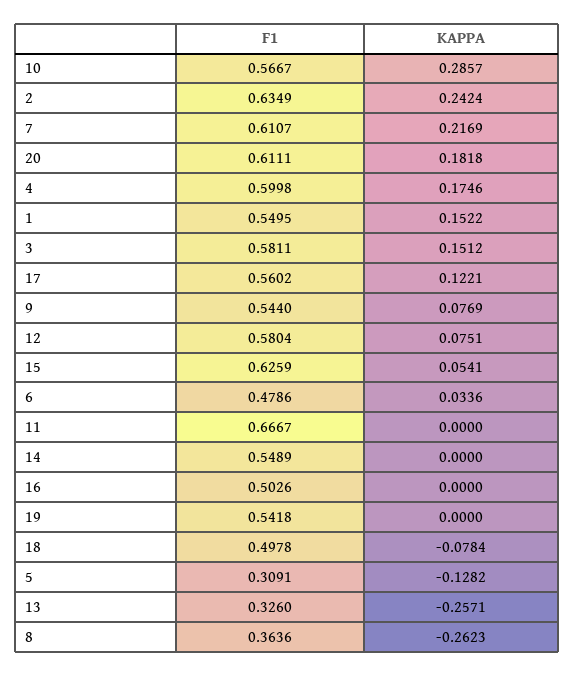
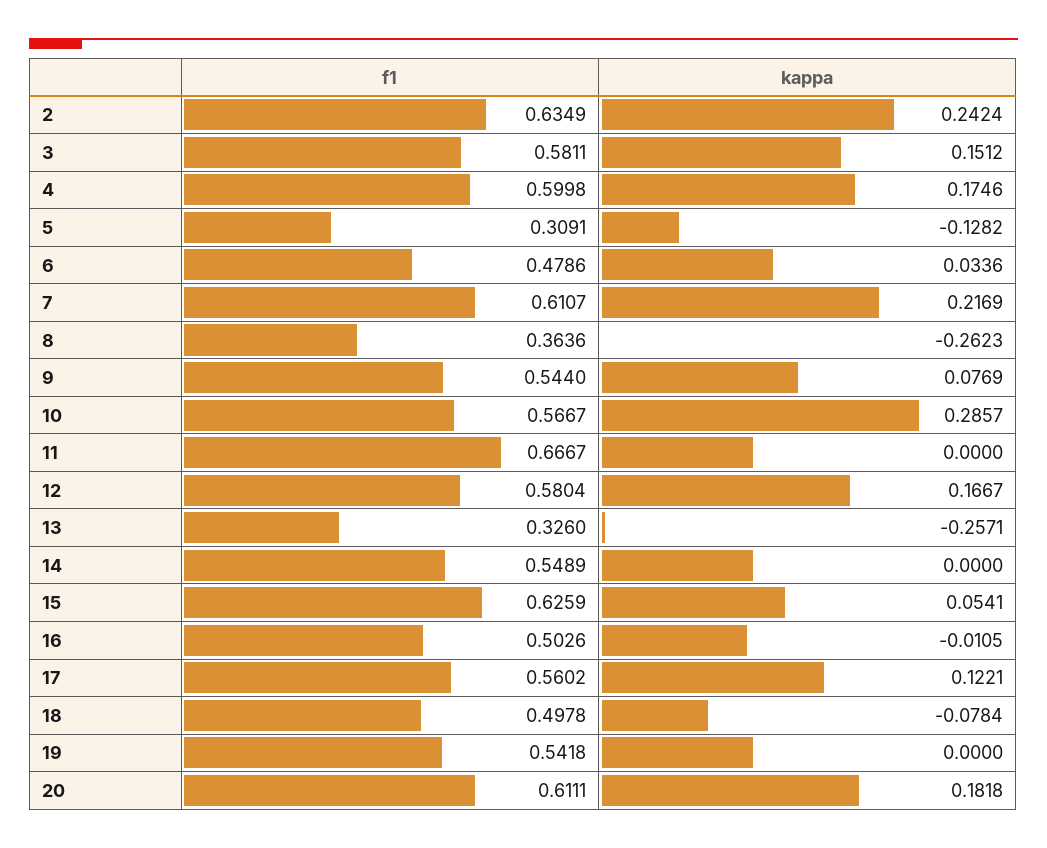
  {
    "F1": {
      "10": 0.5667,
      "2": 0.6349,
      "7": 0.6107,
      "20": 0.6111,
      "4": 0.5998,
-     "1": 0.5495,
      "3": 0.5811,
      "17": 0.5602,
      "9": 0.544,
      "12": 0.5804,
      "15": 0.6259,
      "6": 0.4786,
      "11": 0.6667,
      "14": 0.5489,
      "16": 0.5026,
      "19": 0.5418,
      "18": 0.4978,
      "5": 0.3091,
      "13": 0.326,
      "8": 0.3636
    },
    "KAPPA": {
      "10": 0.2857,
      "2": 0.2424,
      "7": 0.2169,
      "20": 0.1818,
      "4": 0.1746,
-     "1": 0.1522,
      "3": 0.1512,
      "17": 0.1221,
      "9": 0.0769,
-     "12": 0.0751,
+     "12": 0.1667,
      "15": 0.0541,
      "6": 0.0336,
      "11": 0,
      "14": 0,
-     "16": 0,
+     "16": -0.0105,
      "19": 0,
      "18": -0.0784,
      "5": -0.1282,
      "13": -0.2571,
      "8": -0.2623
    }
  }

